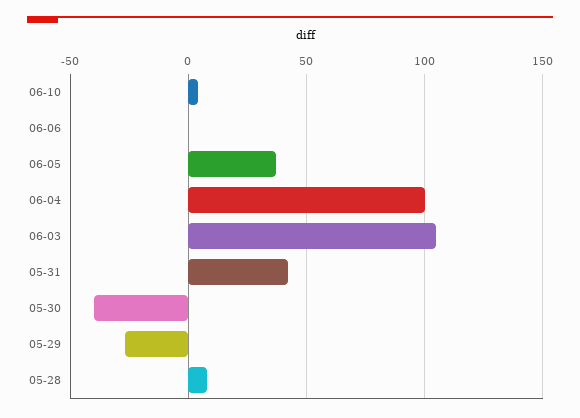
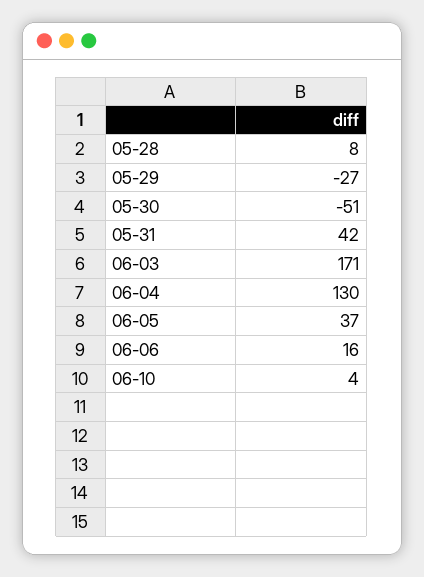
  {
    "06-10": 4,
-   "06-06": 0,
+   "06-06": 16,
    "06-05": 37,
-   "06-04": 100,
+   "06-04": 130,
-   "06-03": 105,
+   "06-03": 171,
    "05-31": 42,
-   "05-30": -40,
+   "05-30": -51,
    "05-29": -27,
    "05-28": 8
  }

